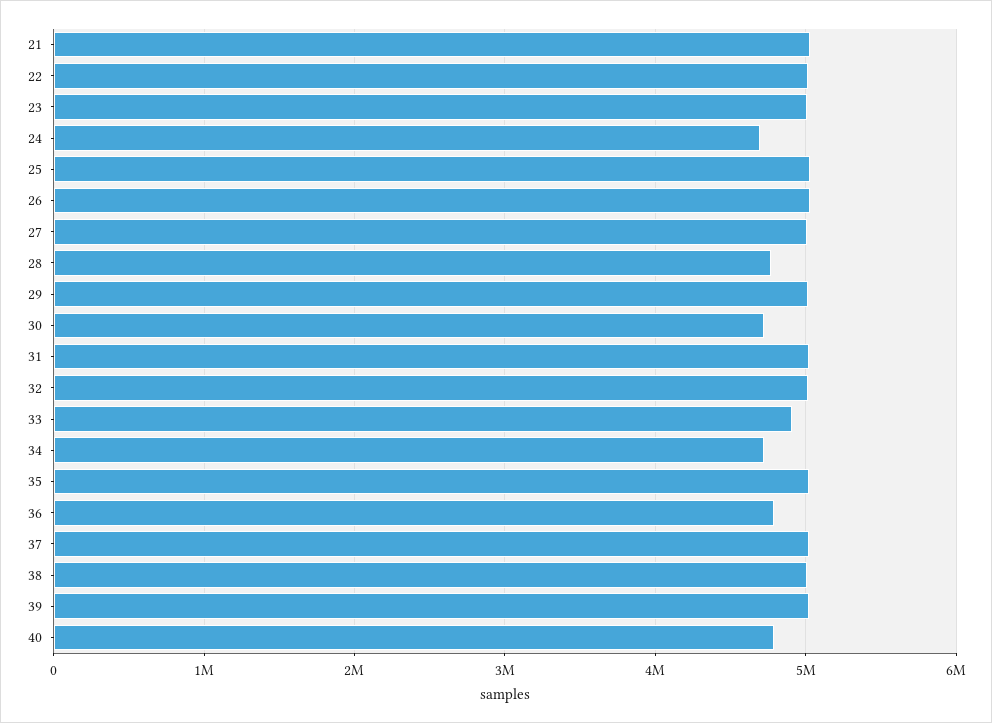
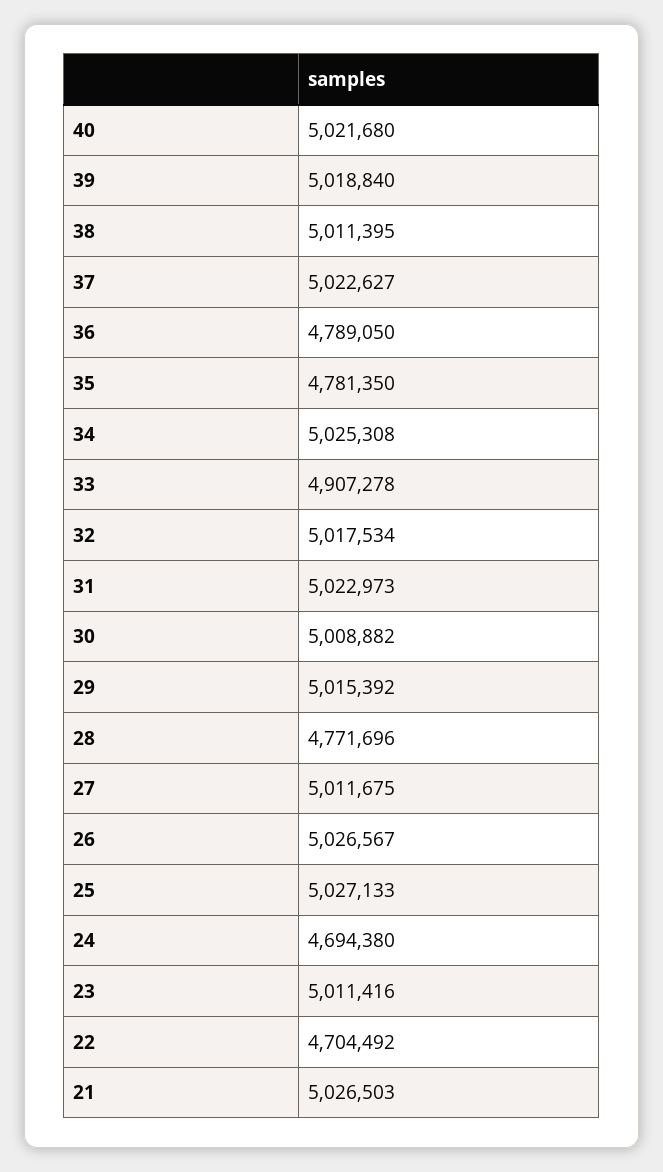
  {
    "21": 5026503,
-   "22": 5000000,
+   "22": 4704492,
    "23": 5011416,
    "24": 4694380,
    "25": 5027133,
    "26": 5026567,
    "27": 5011675,
    "28": 4771696,
    "29": 5015392,
-   "30": 4700000,
+   "30": 5008882,
    "31": 5022973,
    "32": 5017534,
    "33": 4907278,
-   "34": 4700000,
+   "34": 5025308,
-   "35": 5000000,
+   "35": 4781350,
    "36": 4789050,
    "37": 5022627,
    "38": 5011395,
    "39": 5018840,
-   "40": 4800000
+   "40": 5021680
  }

